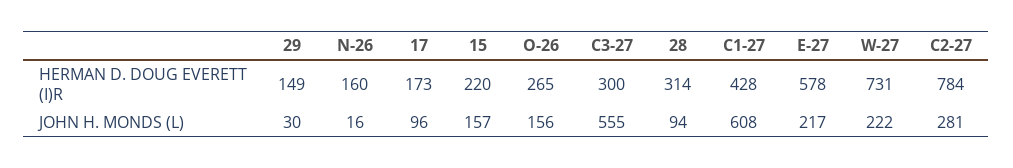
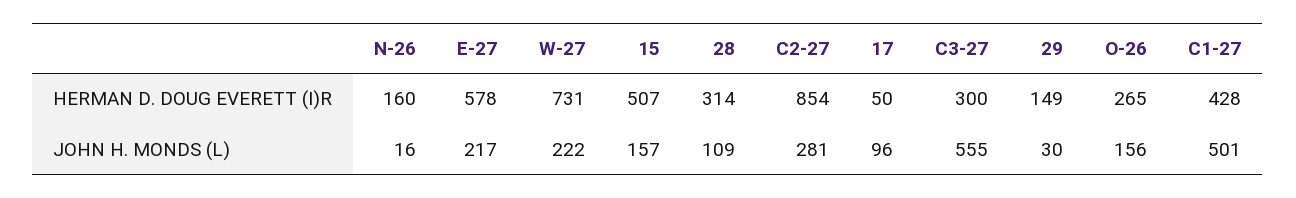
  {
    "29": {
      "HERMAN D. DOUG EVERETT (I)R": 149,
      "JOHN H. MONDS (L)": 30
    },
    "N-26": {
      "HERMAN D. DOUG EVERETT (I)R": 160,
      "JOHN H. MONDS (L)": 16
    },
    "17": {
-     "HERMAN D. DOUG EVERETT (I)R": 173,
+     "HERMAN D. DOUG EVERETT (I)R": 50,
      "JOHN H. MONDS (L)": 96
    },
    "15": {
-     "HERMAN D. DOUG EVERETT (I)R": 220,
+     "HERMAN D. DOUG EVERETT (I)R": 507,
      "JOHN H. MONDS (L)": 157
    },
    "O-26": {
      "HERMAN D. DOUG EVERETT (I)R": 265,
      "JOHN H. MONDS (L)": 156
    },
    "C3-27": {
      "HERMAN D. DOUG EVERETT (I)R": 300,
      "JOHN H. MONDS (L)": 555
    },
    "28": {
      "HERMAN D. DOUG EVERETT (I)R": 314,
-     "JOHN H. MONDS (L)": 94
+     "JOHN H. MONDS (L)": 109
    },
    "C1-27": {
      "HERMAN D. DOUG EVERETT (I)R": 428,
-     "JOHN H. MONDS (L)": 608
+     "JOHN H. MONDS (L)": 501
    },
    "E-27": {
      "HERMAN D. DOUG EVERETT (I)R": 578,
      "JOHN H. MONDS (L)": 217
    },
    "W-27": {
      "HERMAN D. DOUG EVERETT (I)R": 731,
      "JOHN H. MONDS (L)": 222
    },
    "C2-27": {
-     "HERMAN D. DOUG EVERETT (I)R": 784,
+     "HERMAN D. DOUG EVERETT (I)R": 854,
      "JOHN H. MONDS (L)": 281
    }
  }

